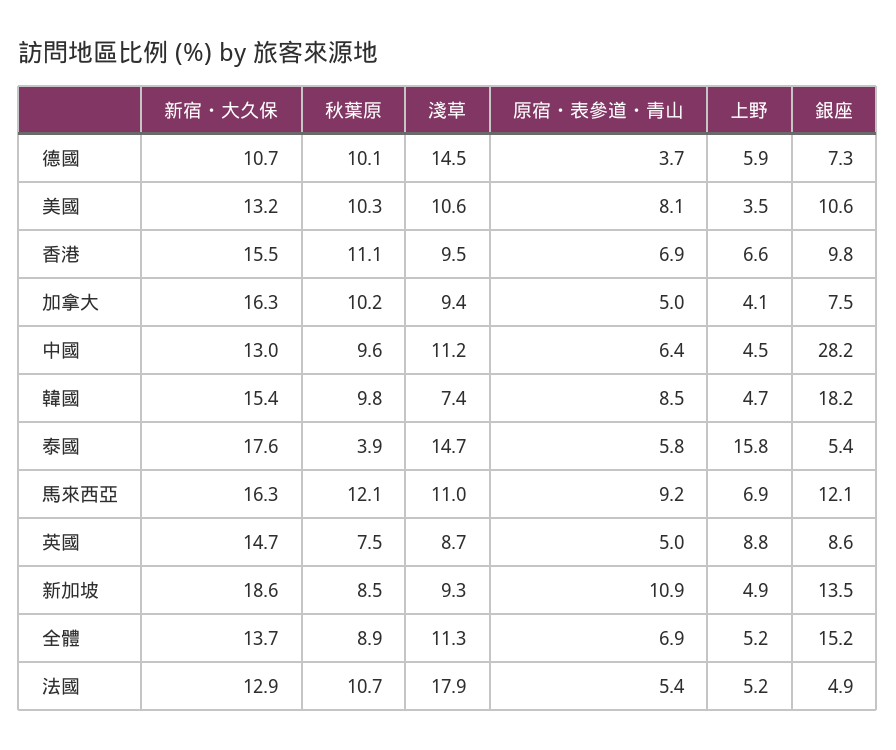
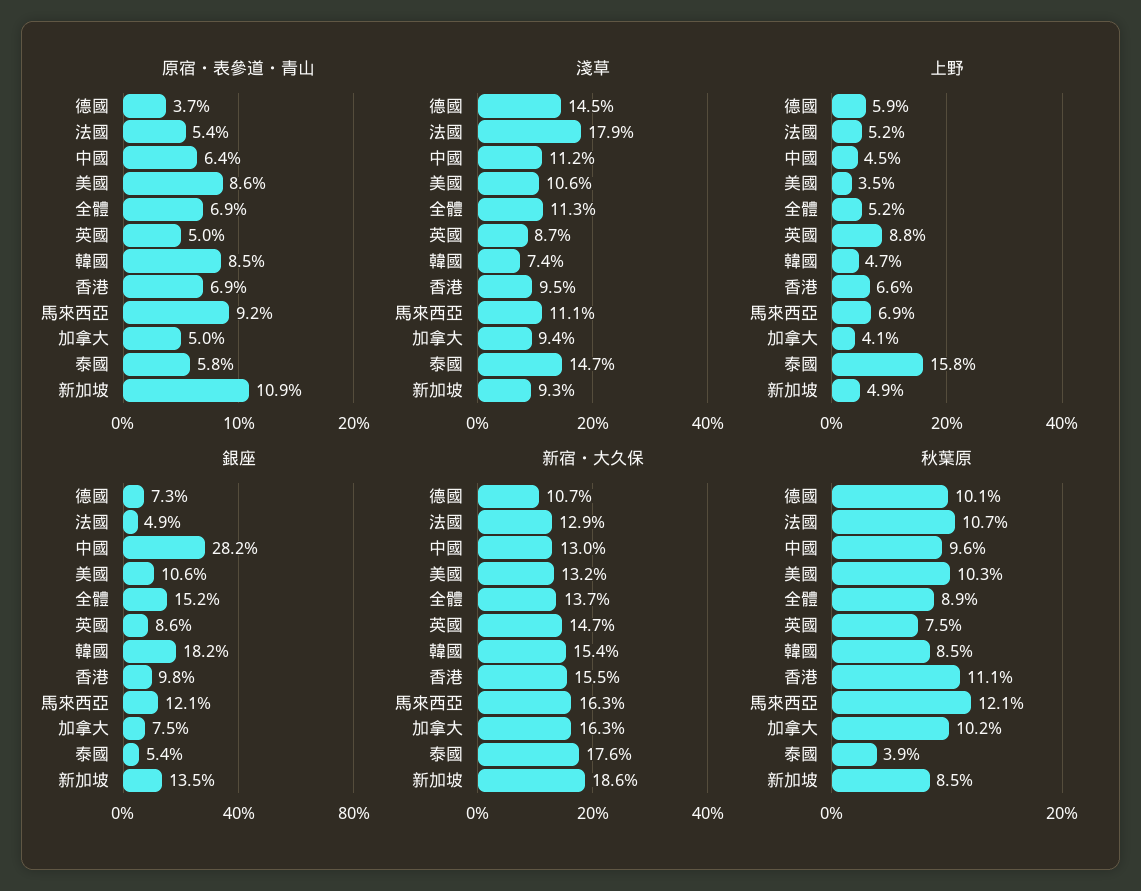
  {
    "新宿・大久保": {
      "德國": 10.7,
      "美國": 13.2,
      "香港": 15.5,
      "加拿大": 16.3,
      "中國": 13,
      "韓國": 15.4,
      "泰國": 17.6,
      "馬來西亞": 16.3,
      "英國": 14.7,
      "新加坡": 18.6,
      "全體": 13.7,
      "法國": 12.9
    },
    "秋葉原": {
      "德國": 10.1,
      "美國": 10.3,
      "香港": 11.1,
      "加拿大": 10.2,
      "中國": 9.6,
-     "韓國": 9.8,
+     "韓國": 8.5,
      "泰國": 3.9,
      "馬來西亞": 12.1,
      "英國": 7.5,
      "新加坡": 8.5,
      "全體": 8.9,
      "法國": 10.7
    },
    "淺草": {
      "德國": 14.5,
      "美國": 10.6,
      "香港": 9.5,
      "加拿大": 9.4,
      "中國": 11.2,
      "韓國": 7.4,
      "泰國": 14.7,
-     "馬來西亞": 11,
+     "馬來西亞": 11.1,
      "英國": 8.7,
      "新加坡": 9.3,
      "全體": 11.3,
      "法國": 17.9
    },
    "原宿・表參道・青山": {
      "德國": 3.7,
-     "美國": 8.1,
+     "美國": 8.6,
      "香港": 6.9,
      "加拿大": 5,
      "中國": 6.4,
      "韓國": 8.5,
      "泰國": 5.8,
      "馬來西亞": 9.2,
      "英國": 5,
      "新加坡": 10.9,
      "全體": 6.9,
      "法國": 5.4
    },
    "上野": {
      "德國": 5.9,
      "美國": 3.5,
      "香港": 6.6,
      "加拿大": 4.1,
      "中國": 4.5,
      "韓國": 4.7,
      "泰國": 15.8,
      "馬來西亞": 6.9,
      "英國": 8.8,
      "新加坡": 4.9,
      "全體": 5.2,
      "法國": 5.2
    },
    "銀座": {
      "德國": 7.3,
      "美國": 10.6,
      "香港": 9.8,
      "加拿大": 7.5,
      "中國": 28.2,
      "韓國": 18.2,
      "泰國": 5.4,
      "馬來西亞": 12.1,
      "英國": 8.6,
      "新加坡": 13.5,
      "全體": 15.2,
      "法國": 4.9
    }
  }

